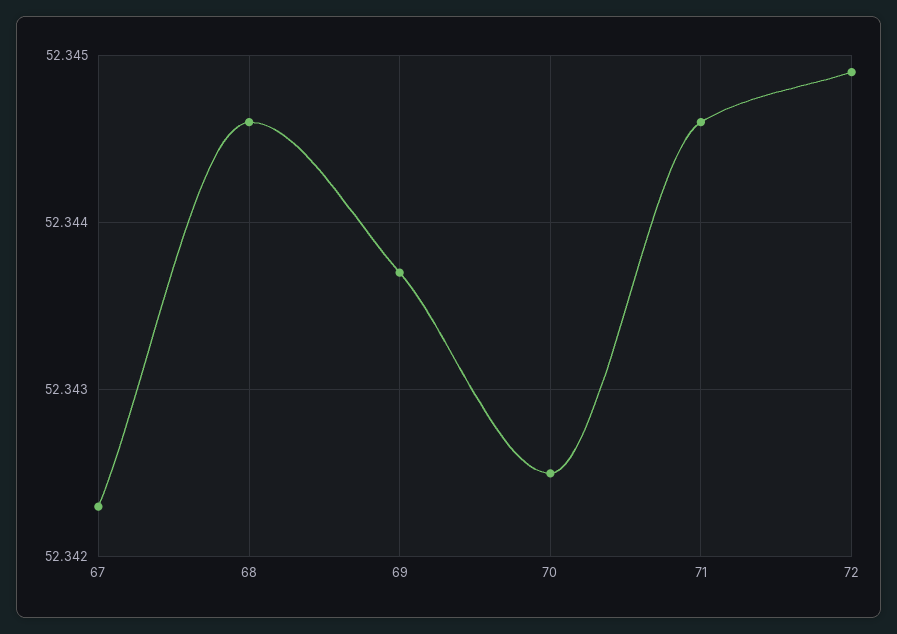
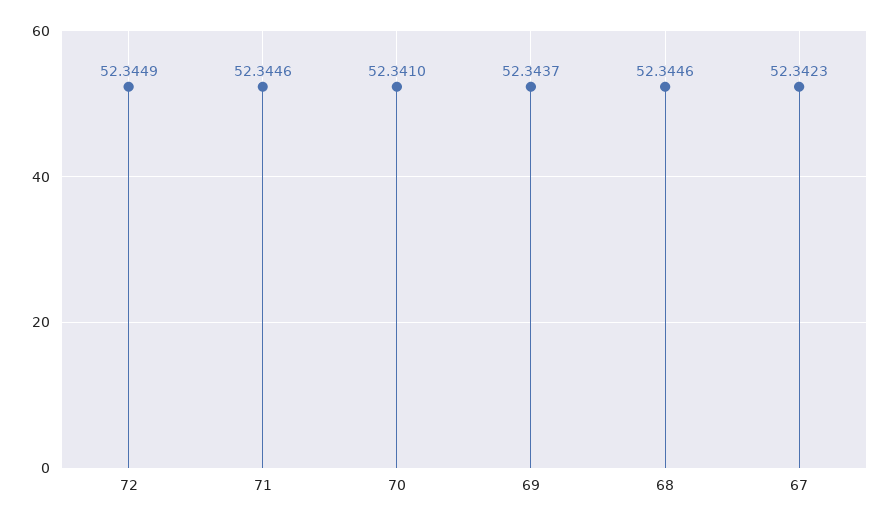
  {
    "67": 52.3423,
    "68": 52.3446,
    "69": 52.3437,
-   "70": 52.3425,
+   "70": 52.341,
    "71": 52.3446,
    "72": 52.3449
  }

